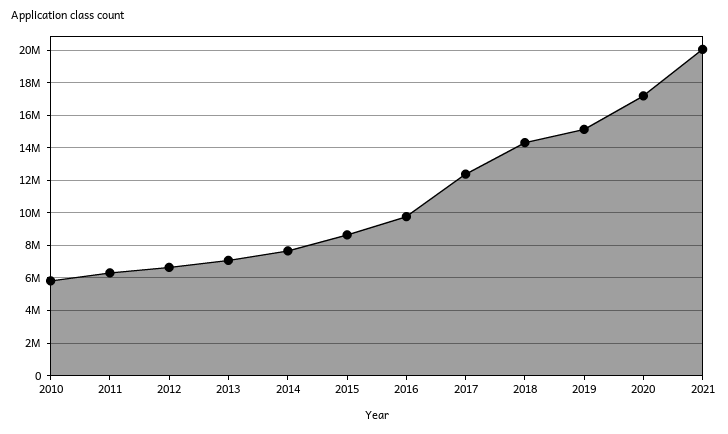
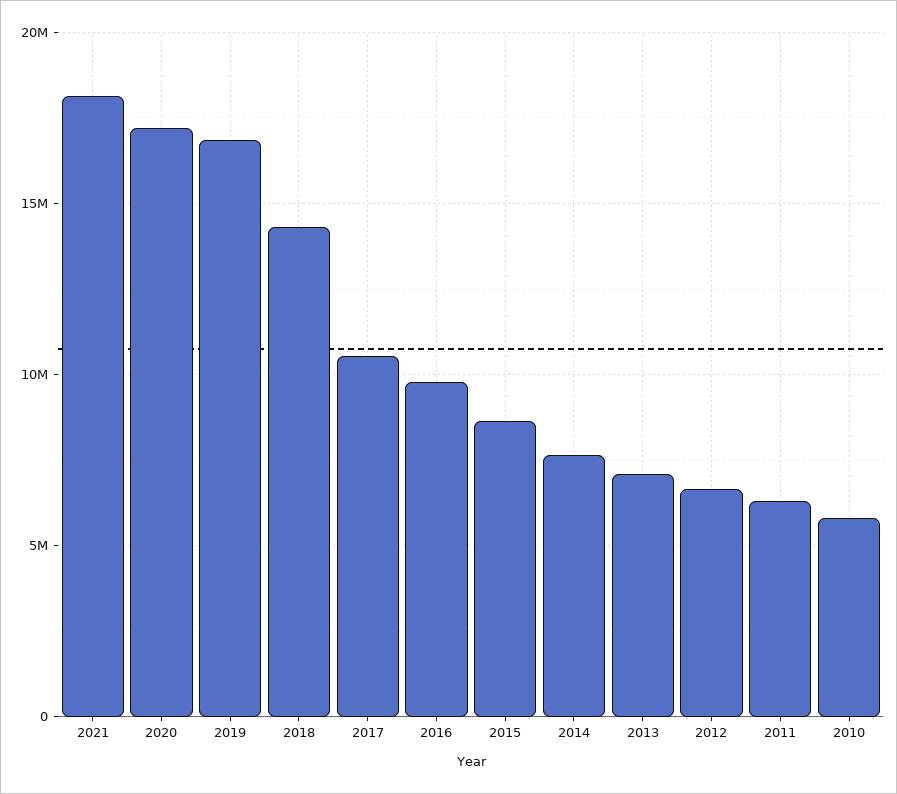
  {
    "2010": 6000000,
    "2011": 6500000,
    "2012": 6500000,
    "2013": 7000000,
    "2014": 7500000,
    "2015": 8500000,
    "2016": 10000000,
-   "2017": 12500000,
+   "2017": 10500000,
    "2018": 14500000,
-   "2019": 15000000,
+   "2019": 17000000,
    "2020": 17000000,
-   "2021": 20000000
+   "2021": 18000000
  }

